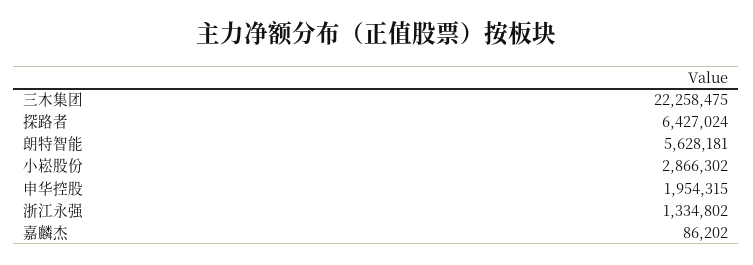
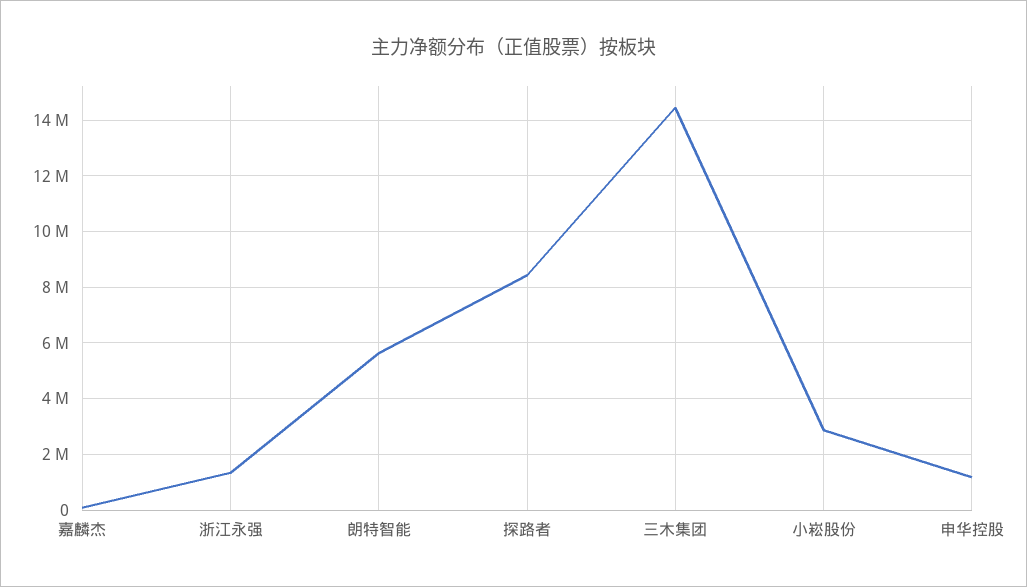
  {
-   "三木集团": 22258475,
+   "三木集团": 14500000,
-   "探路者": 6427024,
+   "探路者": 8500000,
    "朗特智能": 5628181,
    "小崧股份": 2866302,
-   "申华控股": 1954315,
+   "申华控股": 1250000,
    "浙江永强": 1334802,
    "嘉麟杰": 86202
  }

